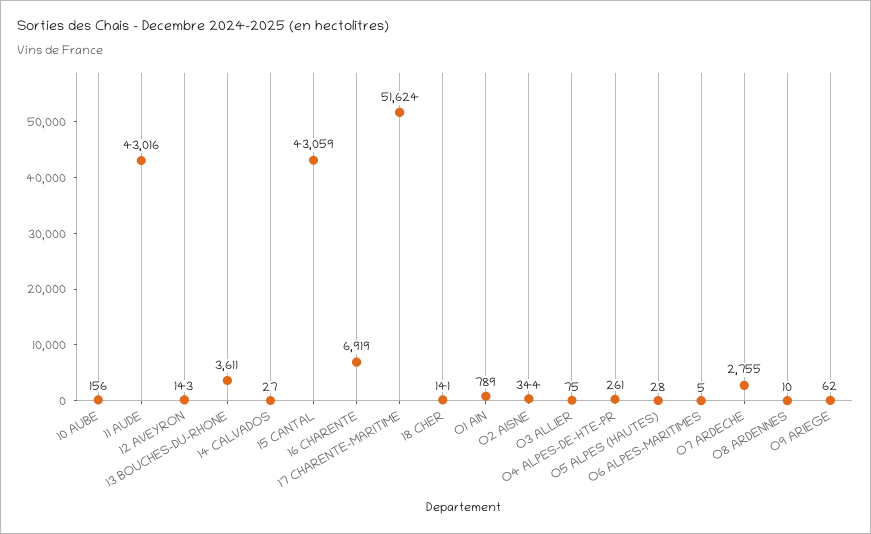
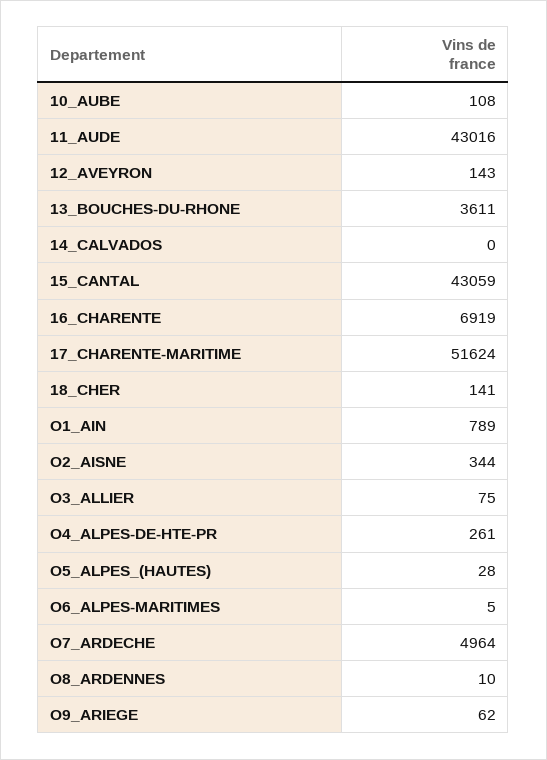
  {
-   "10 AUBE": 156,
+   "10 AUBE": 108,
    "11 AUDE": 43016,
    "12 AVEYRON": 143,
    "13 BOUCHES-DU-RHONE": 3611,
-   "14 CALVADOS": 27,
+   "14 CALVADOS": 0,
    "15 CANTAL": 43059,
    "16 CHARENTE": 6919,
    "17 CHARENTE-MARITIME": 51624,
    "18 CHER": 141,
    "O1 AIN": 789,
    "O2 AISNE": 344,
    "O3 ALLIER": 75,
    "O4 ALPES-DE-HTE-PR": 261,
    "O5 ALPES (HAUTES)": 28,
    "O6 ALPES-MARITIMES": 5,
-   "O7 ARDECHE": 2755,
+   "O7 ARDECHE": 4964,
    "O8 ARDENNES": 10,
    "O9 ARIEGE": 62
  }

